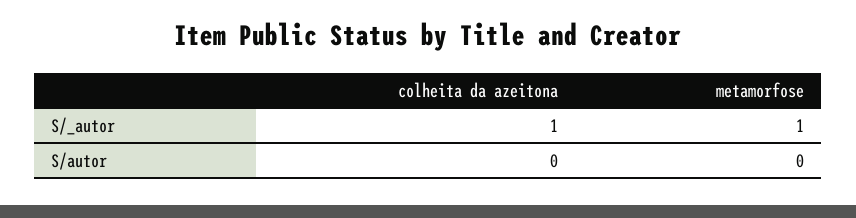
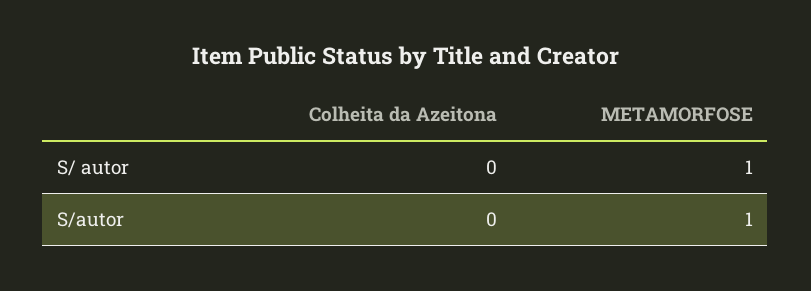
  {
    "colheita da azeitona": {
-     "S/_autor": 1,
+     "S/_autor": 0,
      "S/autor": 0
    },
    "metamorfose": {
      "S/_autor": 1,
-     "S/autor": 0
+     "S/autor": 1
    }
  }

